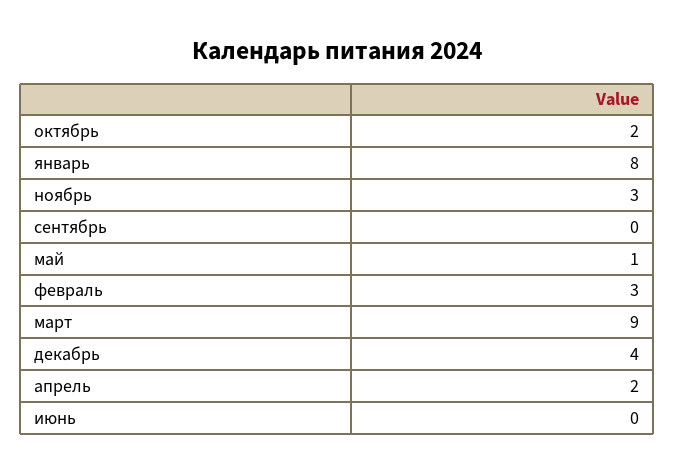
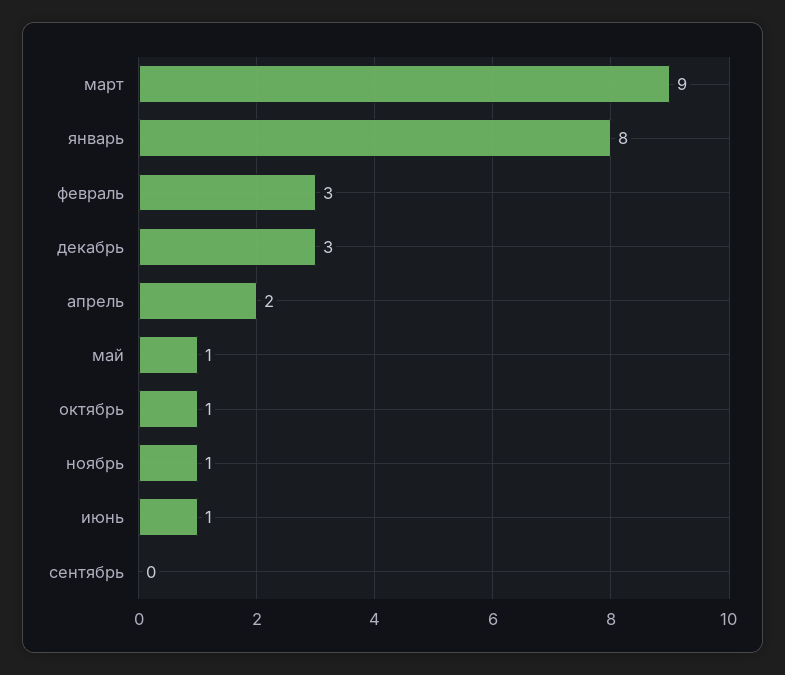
  {
-   "октябрь": 2,
+   "октябрь": 1,
    "январь": 8,
-   "ноябрь": 3,
+   "ноябрь": 1,
    "сентябрь": 0,
    "май": 1,
    "февраль": 3,
    "март": 9,
-   "декабрь": 4,
+   "декабрь": 3,
    "апрель": 2,
-   "июнь": 0
+   "июнь": 1
  }

